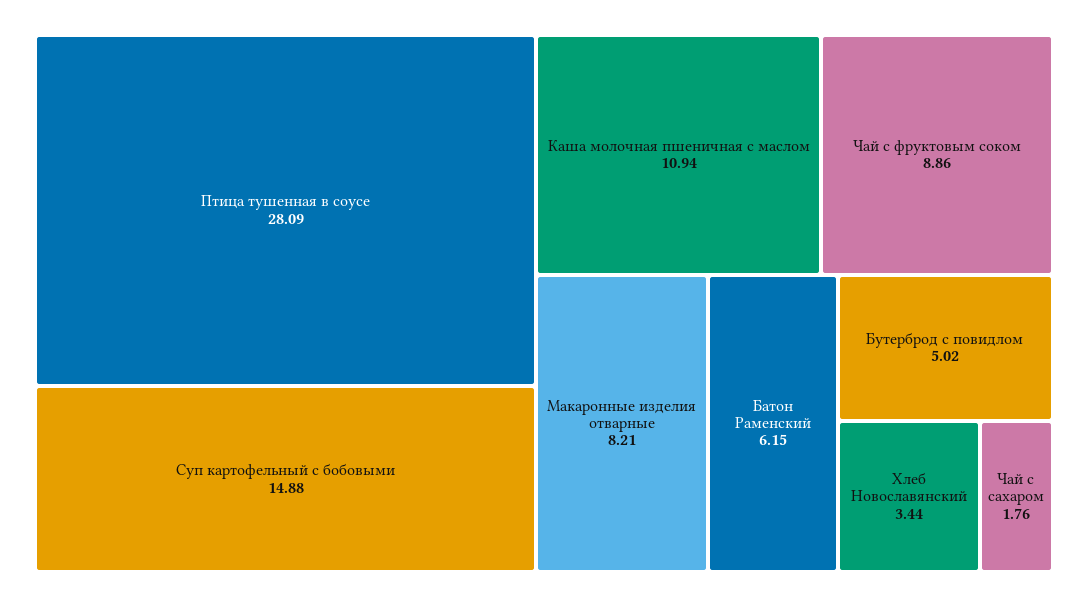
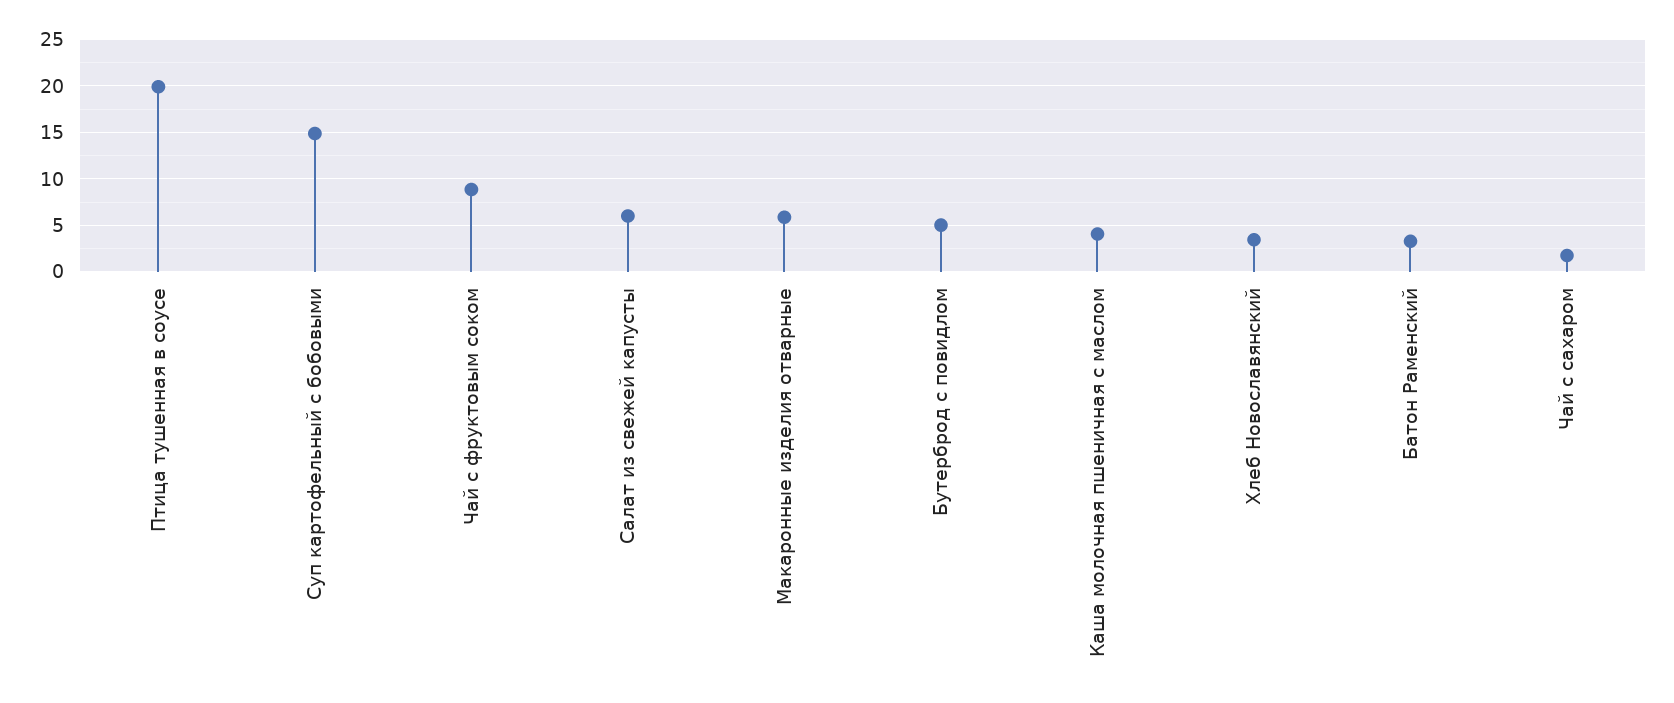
  {
-   "Птица тушенная в соусе": 28.09,
+   "Птица тушенная в соусе": 20,
    "Суп картофельный с бобовыми": 14.88,
-   "Каша молочная пшеничная с маслом": 10.94,
+   "Каша молочная пшеничная с маслом": 4,
    "Чай с фруктовым соком": 8.86,
-   "Макаронные изделия отварные": 8.21,
+   "Макаронные изделия отварные": 6,
-   "Батон Раменский": 6.15,
+   "Батон Раменский": 3,
    "Бутерброд с повидлом": 5.02,
    "Хлеб Новославянский": 3.44,
-   "Чай с сахаром": 1.76
+   "Чай с сахаром": 1.76,
+   "Салат из свежей капусты": 6
  }

